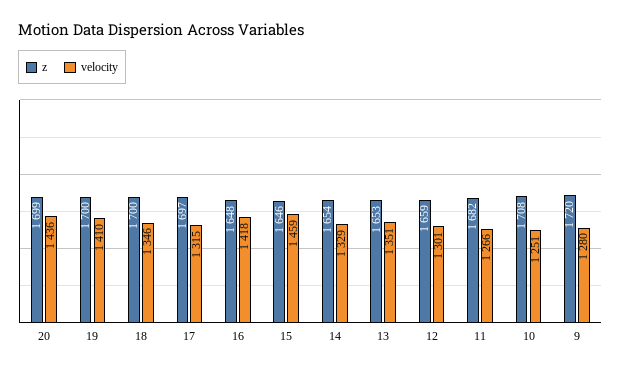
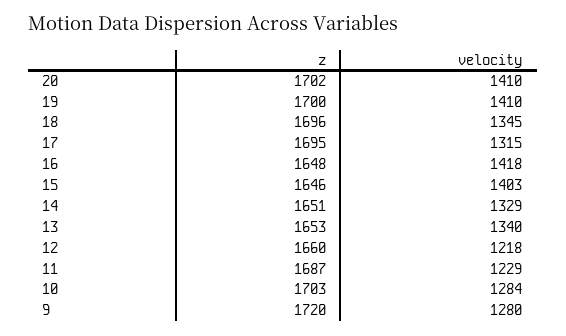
  {
    "z": {
-     "20": 1699,
+     "20": 1702,
      "19": 1700,
-     "18": 1700,
+     "18": 1696,
-     "17": 1697,
+     "17": 1695,
      "16": 1648,
      "15": 1646,
-     "14": 1654,
+     "14": 1651,
      "13": 1653,
-     "12": 1659,
+     "12": 1660,
-     "11": 1682,
+     "11": 1687,
-     "10": 1708,
+     "10": 1703,
      "9": 1720
    },
    "velocity": {
-     "20": 1436,
+     "20": 1410,
      "19": 1410,
-     "18": 1346,
+     "18": 1345,
      "17": 1315,
      "16": 1418,
-     "15": 1459,
+     "15": 1403,
      "14": 1329,
-     "13": 1351,
+     "13": 1340,
-     "12": 1301,
+     "12": 1218,
-     "11": 1266,
+     "11": 1229,
-     "10": 1251,
+     "10": 1284,
      "9": 1280
    }
  }

